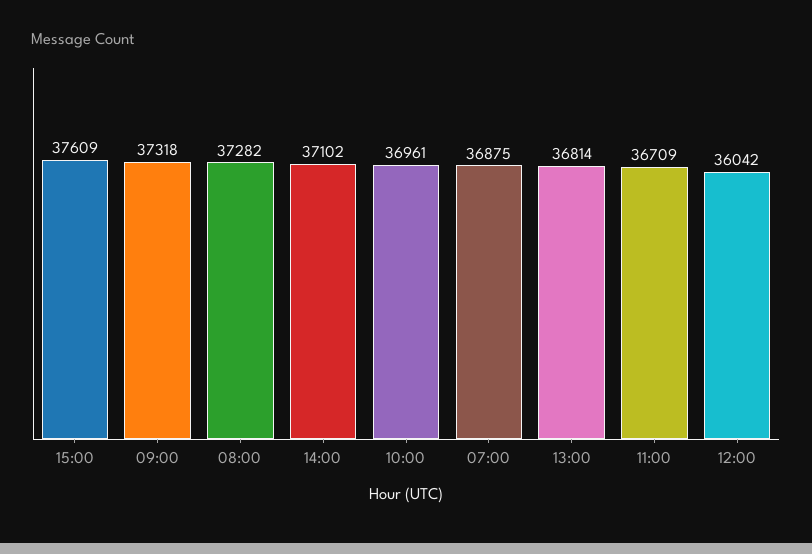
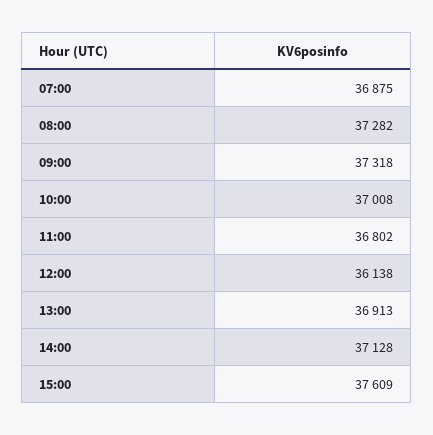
  {
    "15:00": 37609,
    "09:00": 37318,
    "08:00": 37282,
-   "14:00": 37102,
+   "14:00": 37128,
-   "10:00": 36961,
+   "10:00": 37008,
    "07:00": 36875,
-   "13:00": 36814,
+   "13:00": 36913,
-   "11:00": 36709,
+   "11:00": 36802,
-   "12:00": 36042
+   "12:00": 36138
  }

